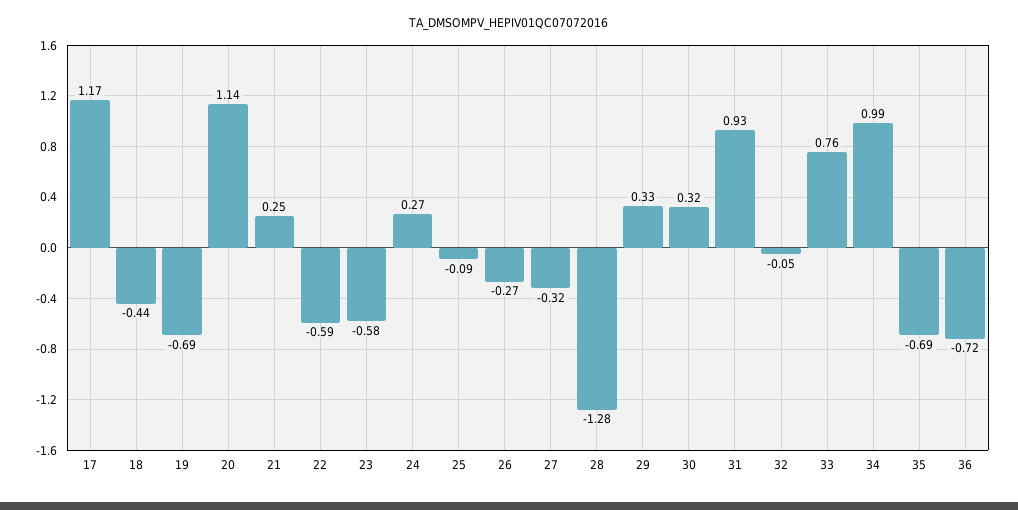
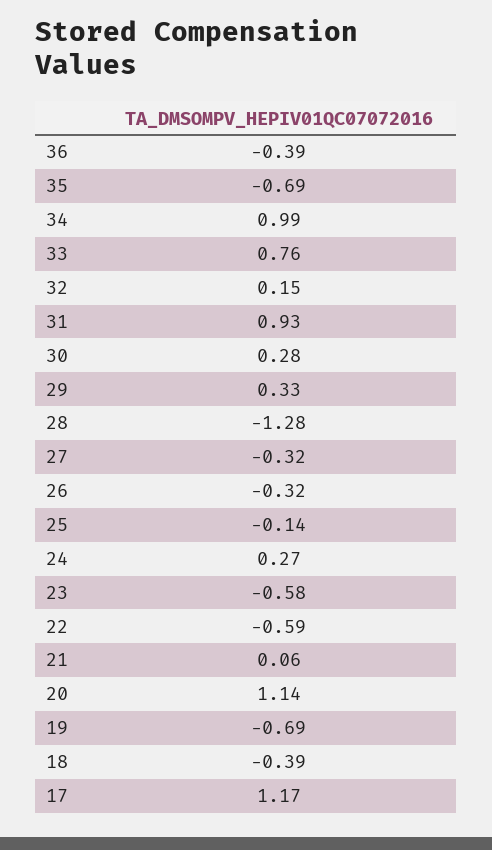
  {
    "17": 1.17,
-   "18": -0.44,
+   "18": -0.39,
    "19": -0.69,
    "20": 1.14,
-   "21": 0.25,
+   "21": 0.06,
    "22": -0.59,
    "23": -0.58,
    "24": 0.27,
-   "25": -0.09,
+   "25": -0.14,
-   "26": -0.27,
+   "26": -0.32,
    "27": -0.32,
    "28": -1.28,
    "29": 0.33,
-   "30": 0.32,
+   "30": 0.28,
    "31": 0.93,
-   "32": -0.05,
+   "32": 0.15,
    "33": 0.76,
    "34": 0.99,
    "35": -0.69,
-   "36": -0.72
+   "36": -0.39
  }

